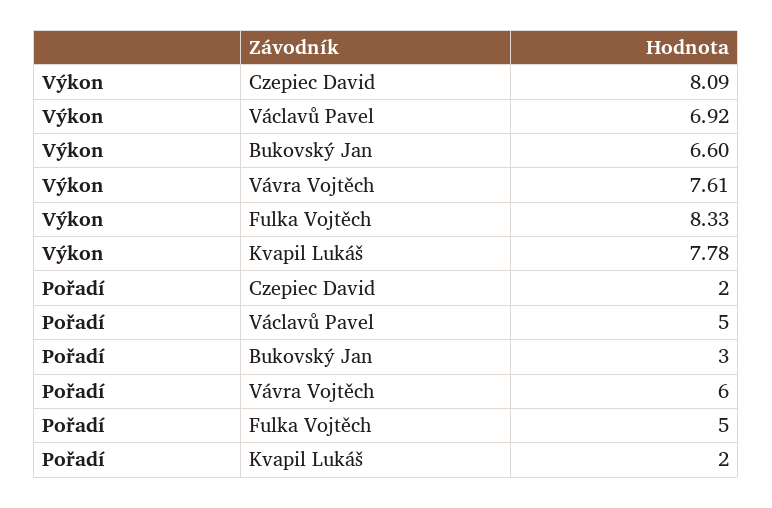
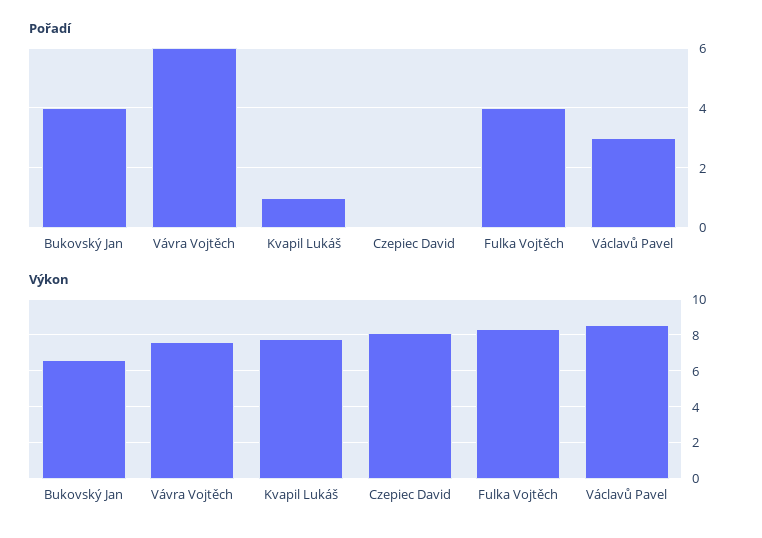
  {
    "Výkon": {
      "Czepiec David": 8.09,
-     "Václavů Pavel": 6.92,
+     "Václavů Pavel": 8.5,
      "Bukovský Jan": 6.6,
      "Vávra Vojtěch": 7.61,
      "Fulka Vojtěch": 8.33,
      "Kvapil Lukáš": 7.78
    },
    "Pořadí": {
-     "Czepiec David": 2,
+     "Czepiec David": 0,
-     "Václavů Pavel": 5,
+     "Václavů Pavel": 3,
-     "Bukovský Jan": 3,
+     "Bukovský Jan": 4,
      "Vávra Vojtěch": 6,
-     "Fulka Vojtěch": 5,
+     "Fulka Vojtěch": 4,
-     "Kvapil Lukáš": 2
+     "Kvapil Lukáš": 1
    }
  }

